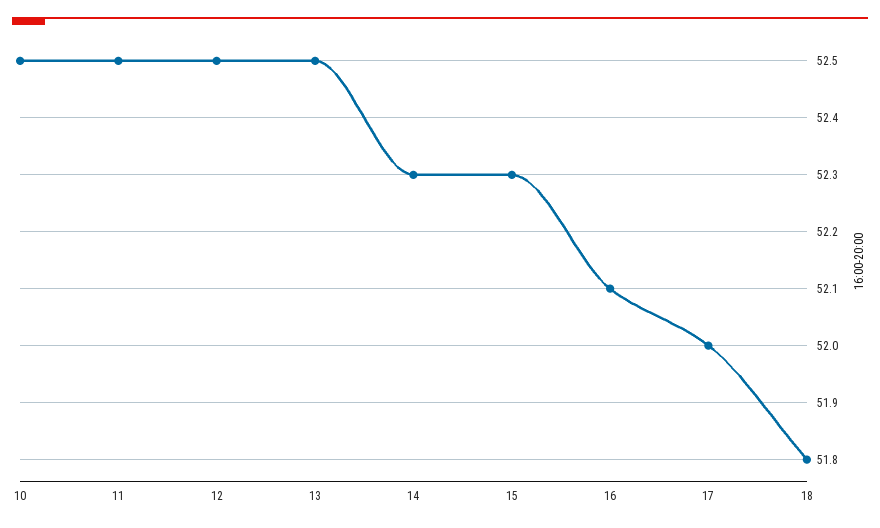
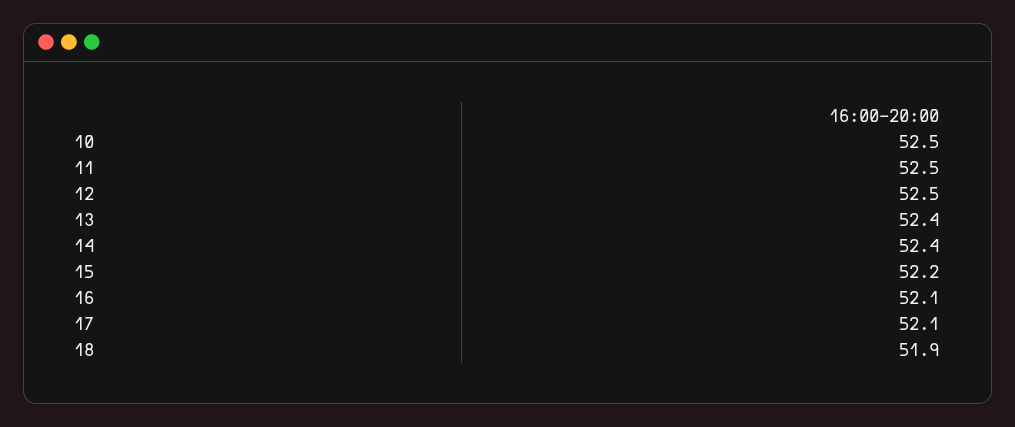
  {
    "10": 52.5,
    "11": 52.5,
    "12": 52.5,
-   "13": 52.5,
+   "13": 52.4,
-   "14": 52.3,
+   "14": 52.4,
-   "15": 52.3,
+   "15": 52.2,
    "16": 52.1,
-   "17": 52,
+   "17": 52.1,
-   "18": 51.8
+   "18": 51.9
  }

